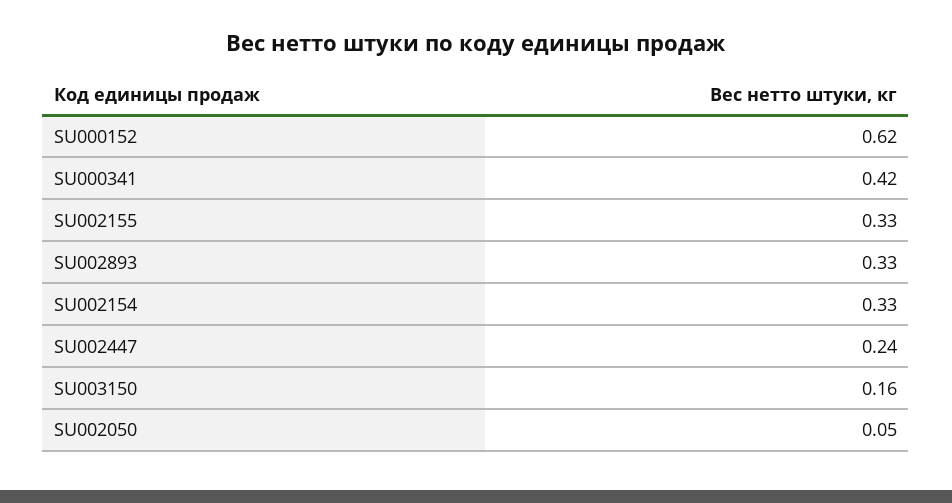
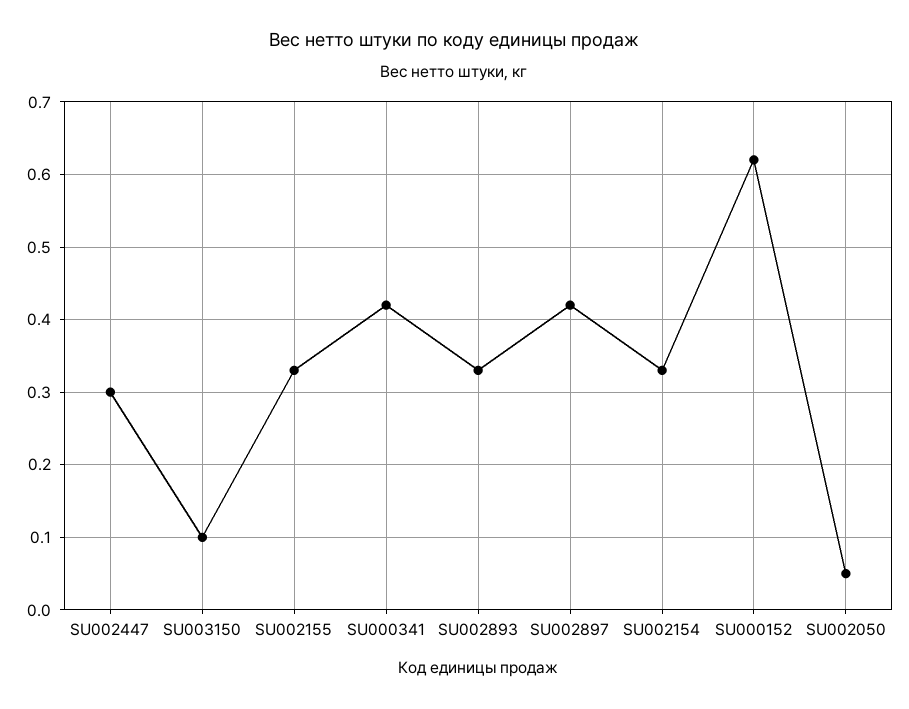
  {
    "SU000152": 0.62,
    "SU000341": 0.42,
    "SU002155": 0.33,
    "SU002893": 0.33,
    "SU002154": 0.33,
-   "SU002447": 0.24,
+   "SU002447": 0.3,
-   "SU003150": 0.16,
+   "SU003150": 0.1,
-   "SU002050": 0.05
+   "SU002050": 0.05,
+   "SU002897": 0.42
  }

